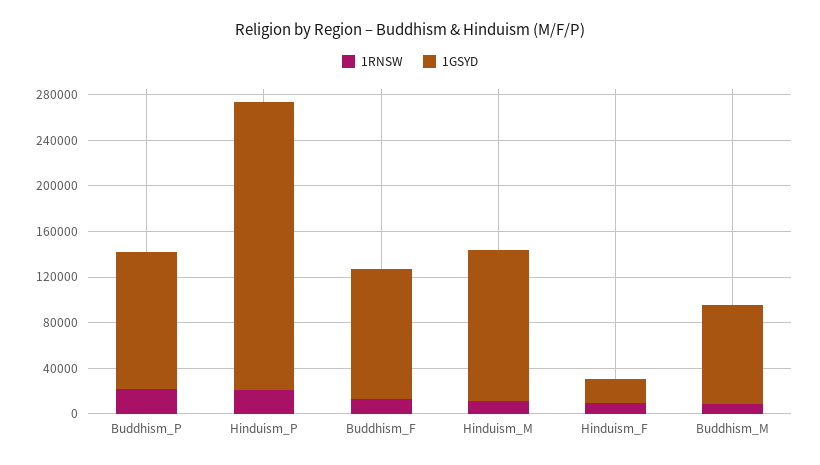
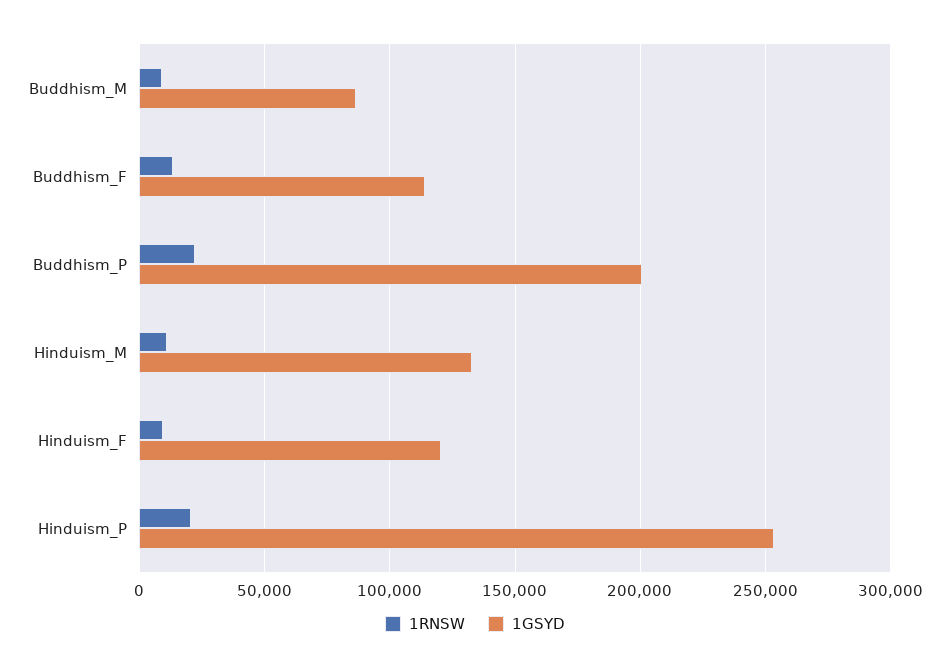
  {
    "1RNSW": {
      "Buddhism_P": 20000,
      "Hinduism_P": 20000,
      "Buddhism_F": 15000,
      "Hinduism_M": 10000,
      "Hinduism_F": 10000,
      "Buddhism_M": 10000
    },
    "1GSYD": {
-     "Buddhism_P": 120000,
+     "Buddhism_P": 200000,
      "Hinduism_P": 255000,
      "Buddhism_F": 115000,
      "Hinduism_M": 135000,
-     "Hinduism_F": 20000,
+     "Hinduism_F": 120000,
      "Buddhism_M": 85000
    }
  }

